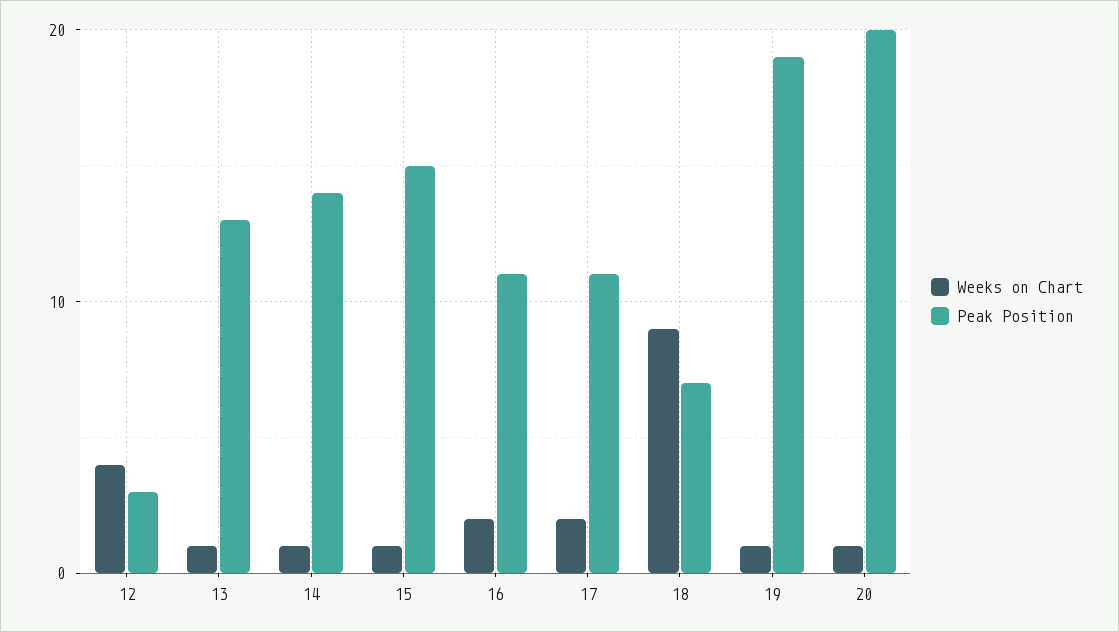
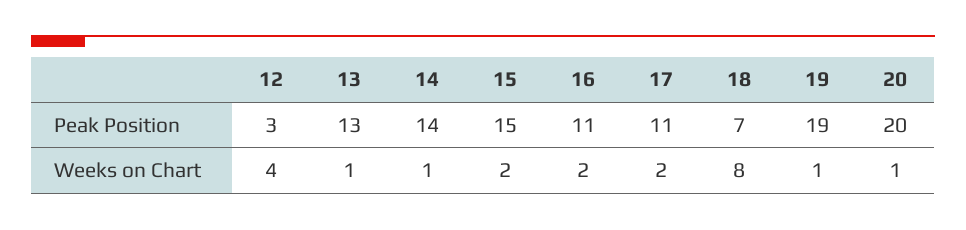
  {
    "Weeks on Chart": {
      "12": 4,
      "13": 1,
      "14": 1,
-     "15": 1,
+     "15": 2,
      "16": 2,
      "17": 2,
-     "18": 9,
+     "18": 8,
      "19": 1,
      "20": 1
    },
    "Peak Position": {
      "12": 3,
      "13": 13,
      "14": 14,
      "15": 15,
      "16": 11,
      "17": 11,
      "18": 7,
      "19": 19,
      "20": 20
    }
  }

